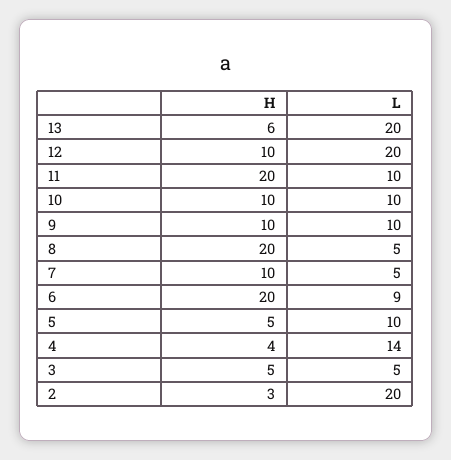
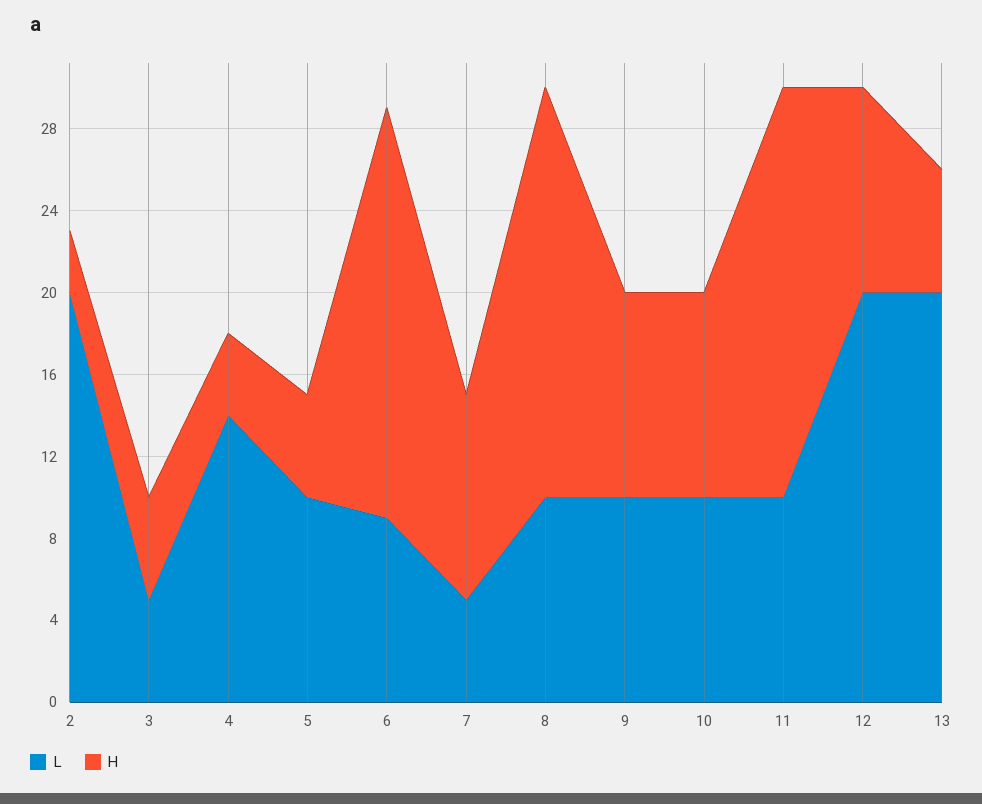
  {
    "H": {
      "13": 6,
      "12": 10,
      "11": 20,
      "10": 10,
      "9": 10,
      "8": 20,
      "7": 10,
      "6": 20,
      "5": 5,
      "4": 4,
      "3": 5,
      "2": 3
    },
    "L": {
      "13": 20,
      "12": 20,
      "11": 10,
      "10": 10,
      "9": 10,
-     "8": 5,
+     "8": 10,
      "7": 5,
      "6": 9,
      "5": 10,
      "4": 14,
      "3": 5,
      "2": 20
    }
  }

